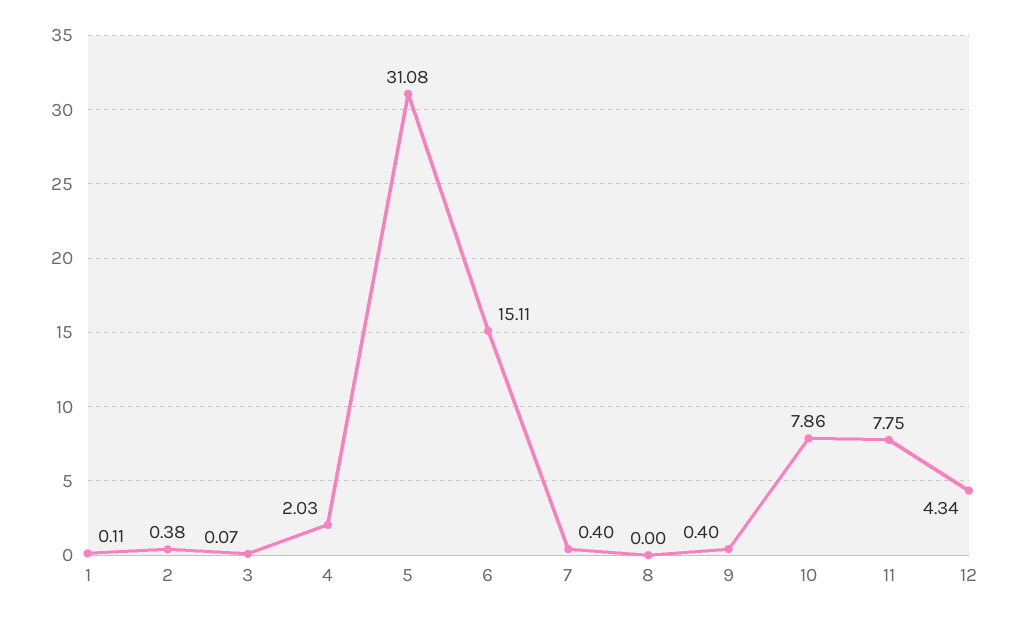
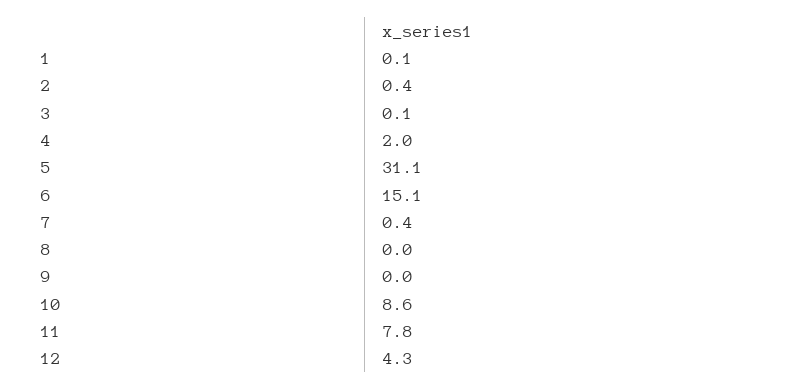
  {
    "1": 0.11,
    "2": 0.38,
    "3": 0.07,
    "4": 2.03,
    "5": 31.08,
    "6": 15.11,
    "7": 0.4,
    "8": 0,
-   "9": 0.4,
+   "9": 0,
-   "10": 7.86,
+   "10": 8.6,
    "11": 7.75,
    "12": 4.34
  }

